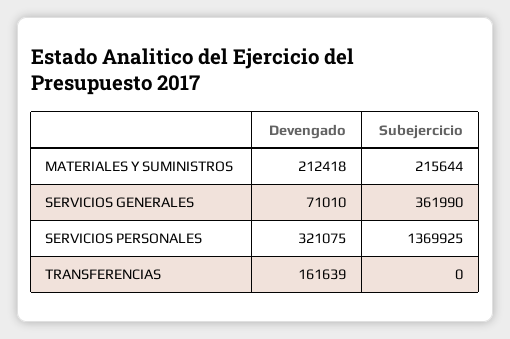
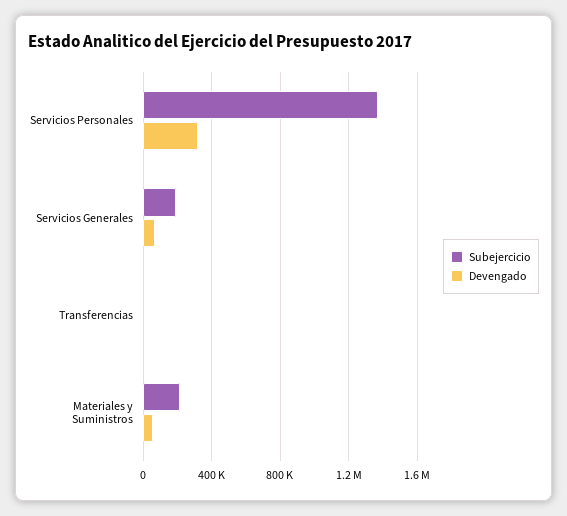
  {
    "Devengado": {
-     "MATERIALES Y SUMINISTROS": 212418,
+     "MATERIALES Y SUMINISTROS": 50000,
      "SERVICIOS GENERALES": 71010,
      "SERVICIOS PERSONALES": 321075,
-     "TRANSFERENCIAS": 161639
+     "TRANSFERENCIAS": 0
    },
    "Subejercicio": {
      "MATERIALES Y SUMINISTROS": 215644,
-     "SERVICIOS GENERALES": 361990,
+     "SERVICIOS GENERALES": 200000,
      "SERVICIOS PERSONALES": 1369925,
      "TRANSFERENCIAS": 0
    }
  }

